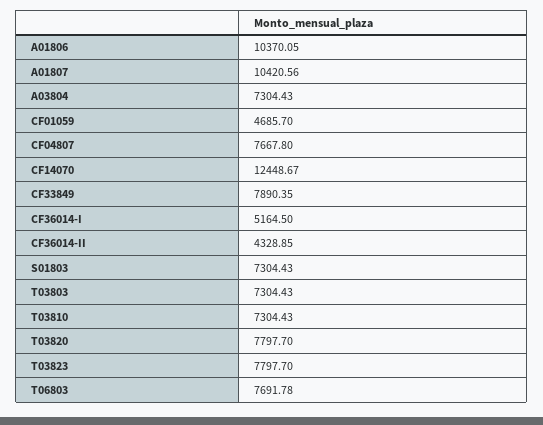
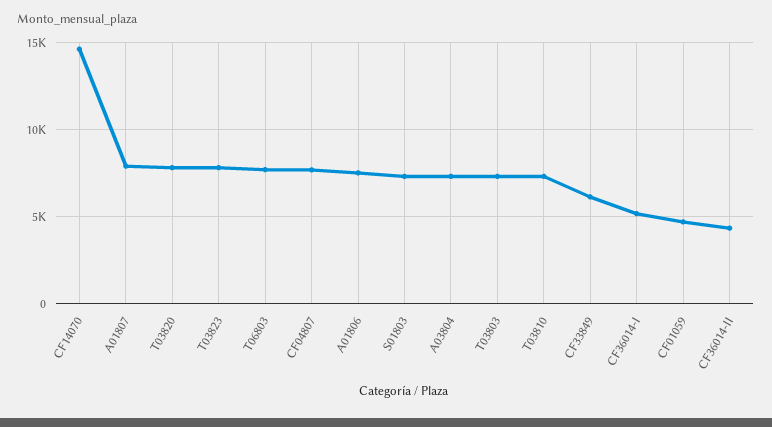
  {
-   "A01806": 10370.05,
+   "A01806": 7500,
-   "A01807": 10420.56,
+   "A01807": 8000,
    "A03804": 7304.43,
    "CF01059": 4685.7,
    "CF04807": 7667.8,
-   "CF14070": 12448.67,
+   "CF14070": 14500,
-   "CF33849": 7890.35,
+   "CF33849": 6000,
    "CF36014-I": 5164.5,
    "CF36014-II": 4328.85,
    "S01803": 7304.43,
    "T03803": 7304.43,
    "T03810": 7304.43,
    "T03820": 7797.7,
    "T03823": 7797.7,
    "T06803": 7691.78
  }

